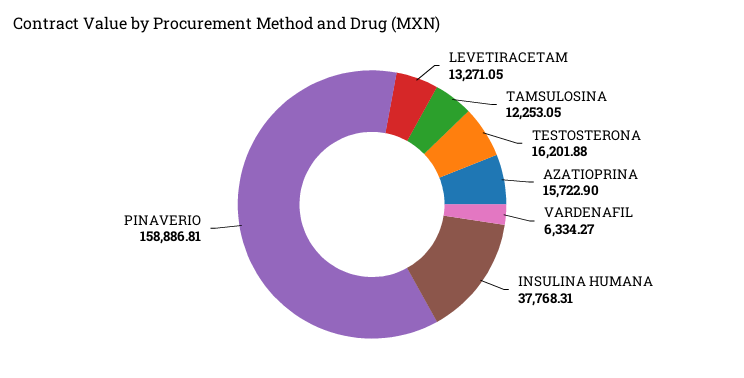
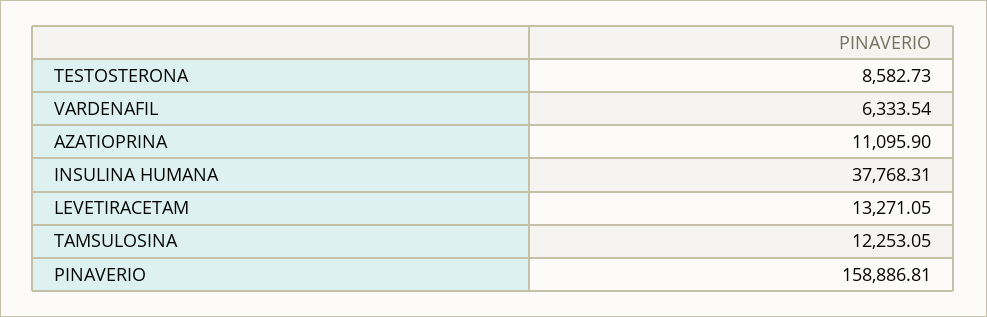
  {
    "LEVETIRACETAM": 13271.05,
    "TAMSULOSINA": 12253.05,
-   "TESTOSTERONA": 16201.88,
+   "TESTOSTERONA": 8582.73,
-   "AZATIOPRINA": 15722.9,
+   "AZATIOPRINA": 11095.9,
-   "VARDENAFIL": 6334.27,
+   "VARDENAFIL": 6333.54,
    "INSULINA HUMANA": 37768.31,
    "PINAVERIO": 158886.81
  }

